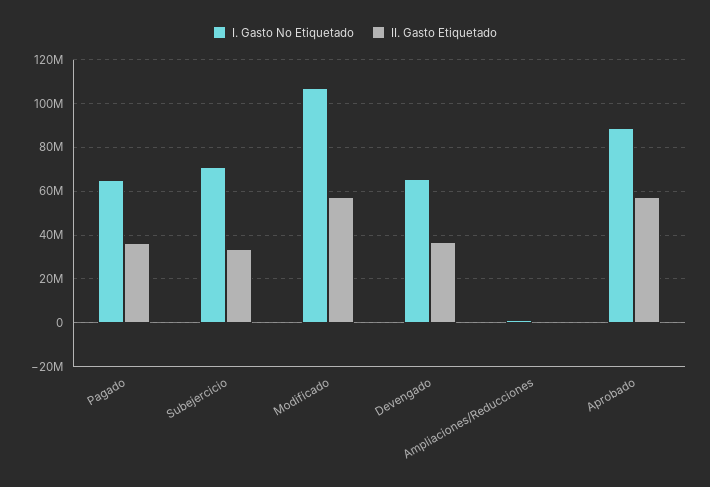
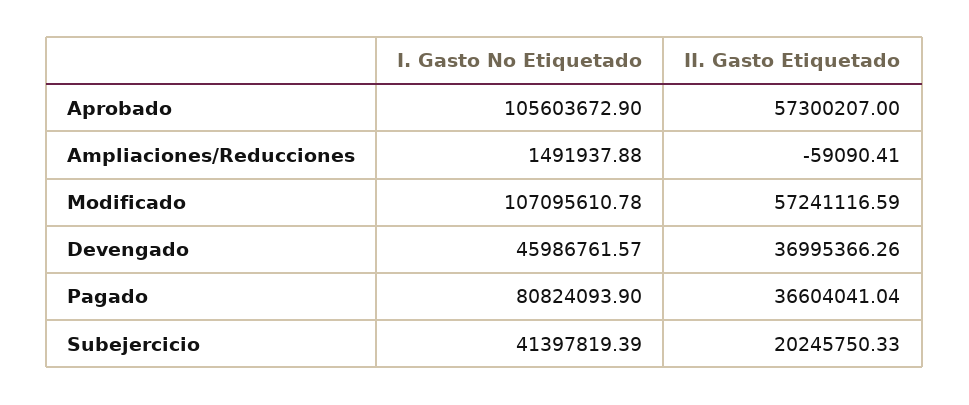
  {
    "I. Gasto No Etiquetado": {
-     "Pagado": 65000000,
+     "Pagado": 80824093.9,
-     "Subejercicio": 70000000,
+     "Subejercicio": 41397819.39,
      "Modificado": 107095610.78,
-     "Devengado": 65000000,
+     "Devengado": 45986761.57,
      "Ampliaciones/Reducciones": 1491937.88,
-     "Aprobado": 90000000
+     "Aprobado": 105603672.9
    },
    "II. Gasto Etiquetado": {
      "Pagado": 36604041.04,
-     "Subejercicio": 35000000,
+     "Subejercicio": 20245750.33,
      "Modificado": 57241116.59,
      "Devengado": 36995366.26,
      "Ampliaciones/Reducciones": -59090.41,
      "Aprobado": 57300207
    }
  }

